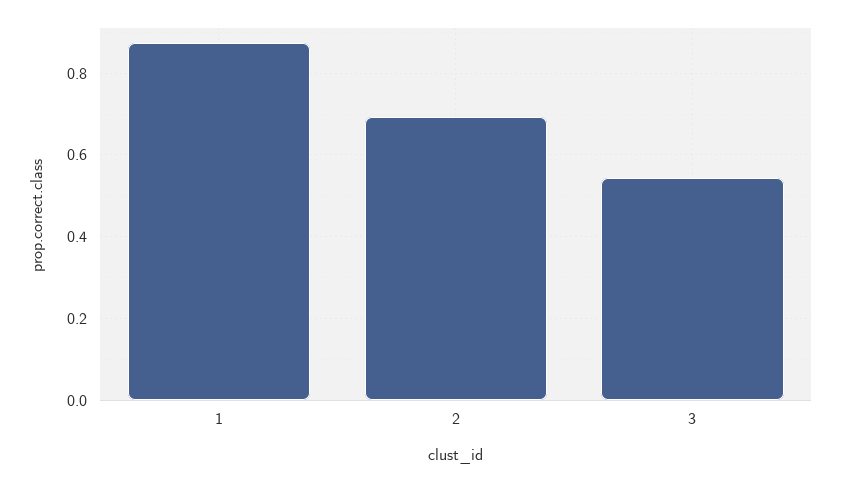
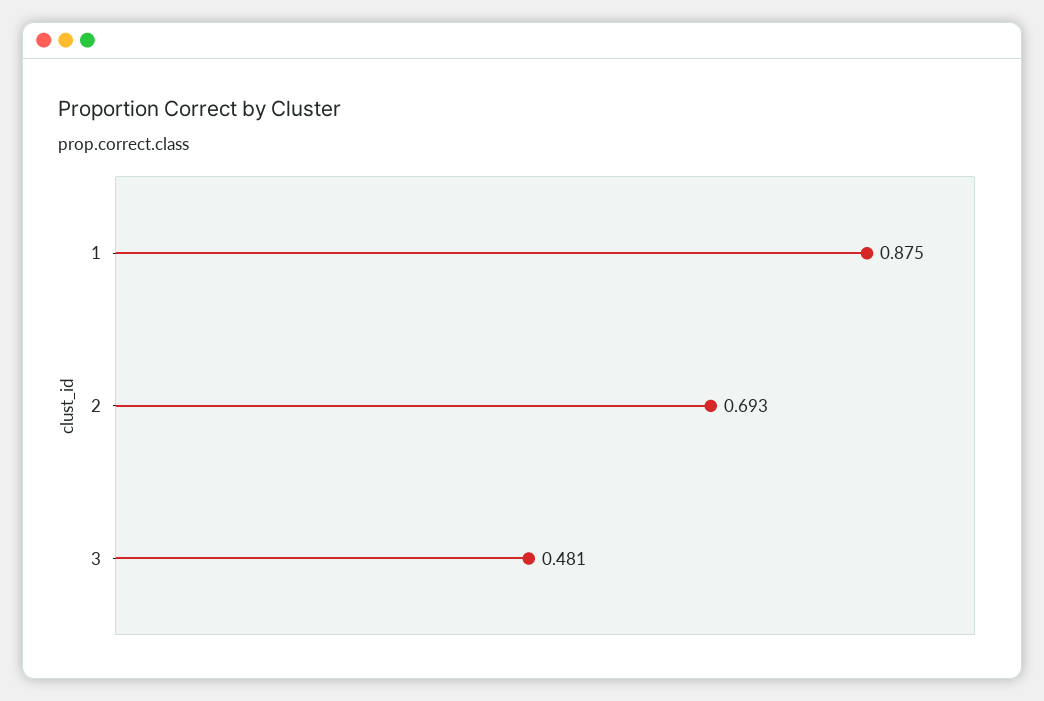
  {
    "1": 0.875,
    "2": 0.693,
-   "3": 0.54
+   "3": 0.481
  }

